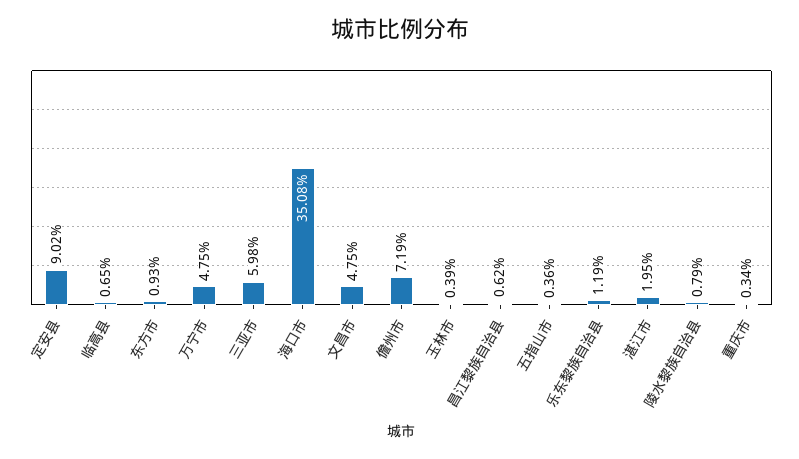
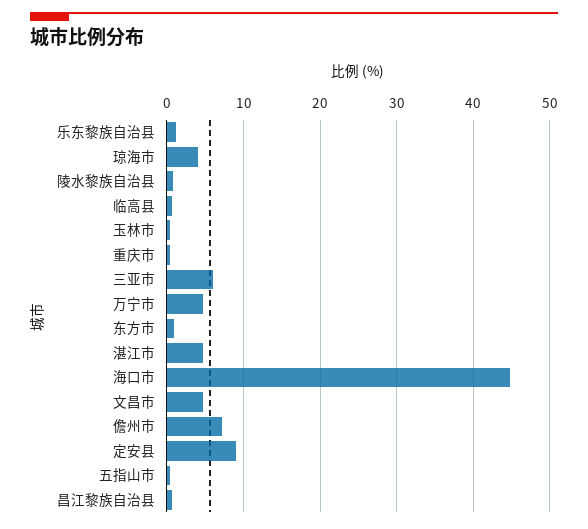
  {
    "定安县": 9.02,
    "临高县": 0.65,
    "东方市": 0.93,
    "万宁市": 4.75,
    "三亚市": 5.98,
-   "海口市": 35.08,
+   "海口市": 45,
    "文昌市": 4.75,
    "儋州市": 7.19,
    "玉林市": 0.39,
    "昌江黎族自治县": 0.62,
    "五指山市": 0.36,
    "乐东黎族自治县": 1.19,
-   "湛江市": 1.95,
+   "湛江市": 5,
    "陵水黎族自治县": 0.79,
-   "重庆市": 0.34
+   "重庆市": 0.34,
+   "琼海市": 4
  }

